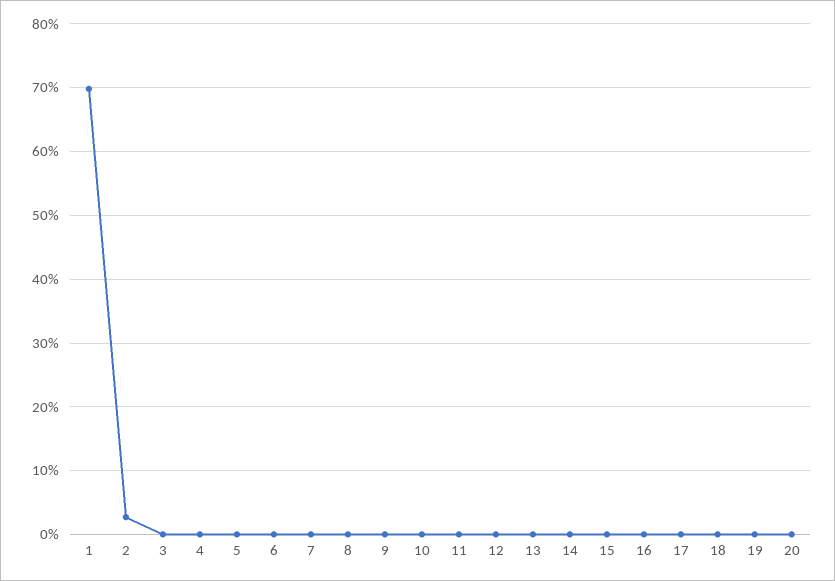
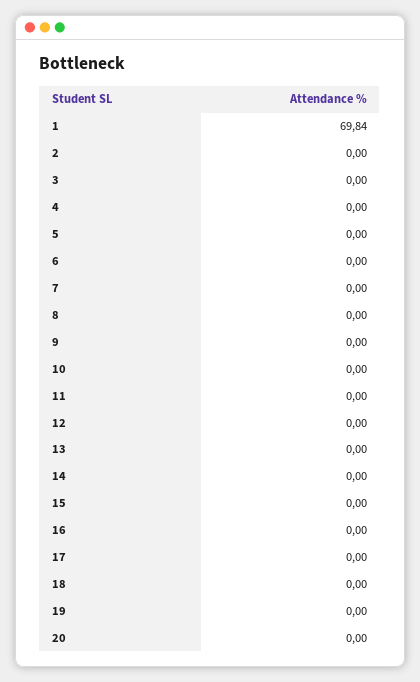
  {
    "1": 69.84,
-   "2": 3,
+   "2": 0,
    "3": 0,
    "4": 0,
    "5": 0,
    "6": 0,
    "7": 0,
    "8": 0,
    "9": 0,
    "10": 0,
    "11": 0,
    "12": 0,
    "13": 0,
    "14": 0,
    "15": 0,
    "16": 0,
    "17": 0,
    "18": 0,
    "19": 0,
    "20": 0
  }

